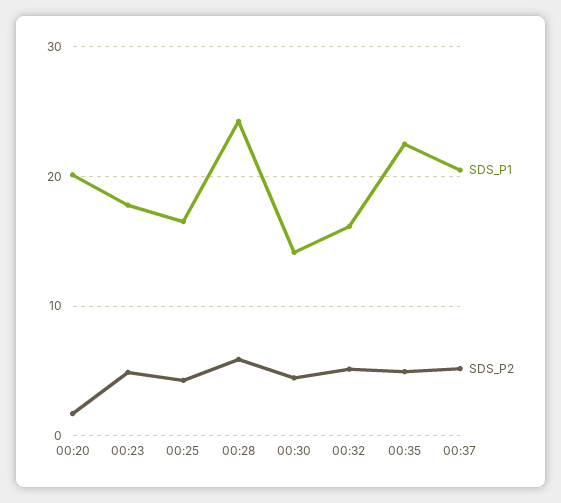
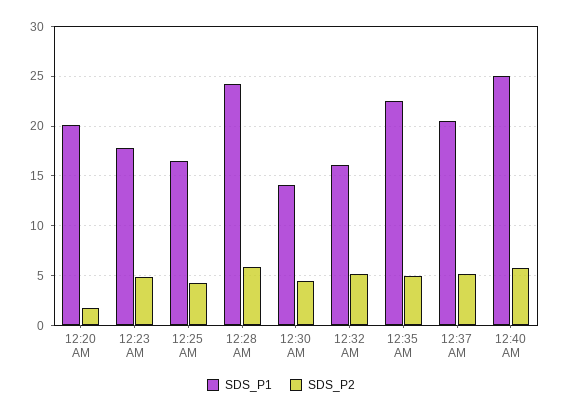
  {
    "SDS_P1": {
      "00:20": 20,
      "00:23": 18,
      "00:25": 17,
      "00:28": 24,
      "00:30": 14,
      "00:32": 16,
      "00:35": 22,
-     "00:37": 20
+     "00:37": 20,
+     "12:40 AM": 25
    },
    "SDS_P2": {
      "00:20": 2,
      "00:23": 5,
      "00:25": 4,
      "00:28": 6,
      "00:30": 4,
      "00:32": 5,
      "00:35": 5,
-     "00:37": 5
+     "00:37": 5,
+     "12:40 AM": 6
    }
  }

